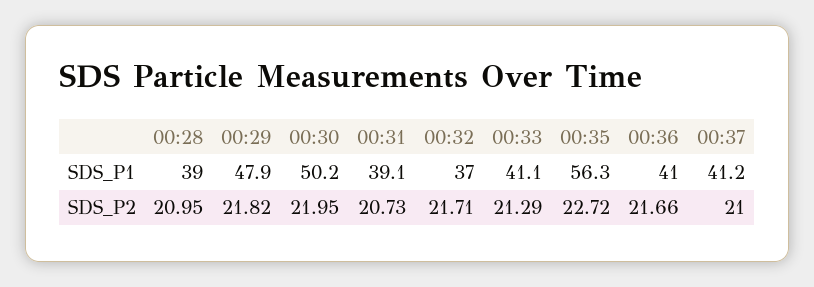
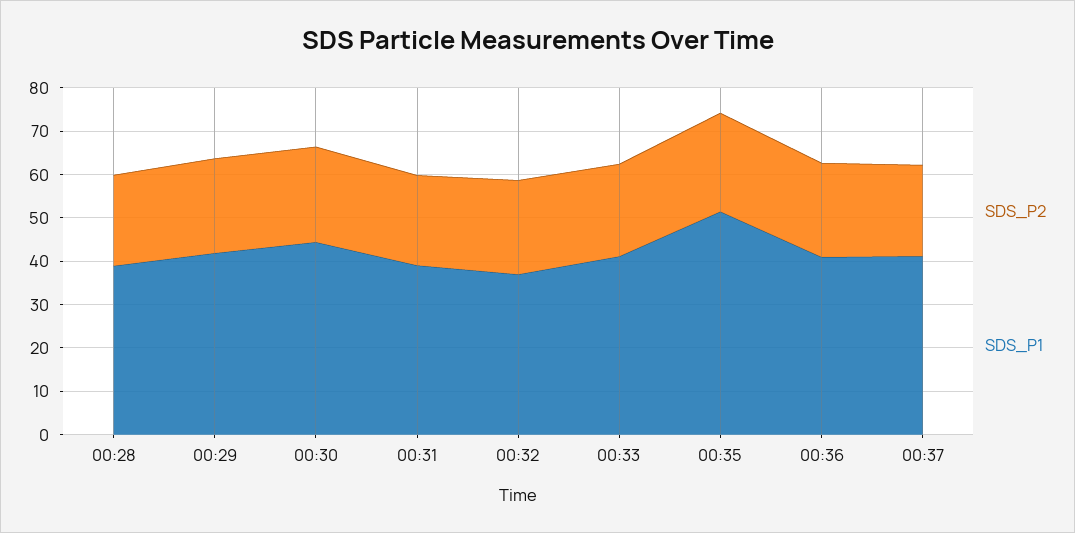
  {
    "SDS_P1": {
      "00:28": 39,
-     "00:29": 47.9,
+     "00:29": 42,
-     "00:30": 50.2,
+     "00:30": 44,
      "00:31": 39.1,
      "00:32": 37,
      "00:33": 41.1,
-     "00:35": 56.3,
+     "00:35": 52,
      "00:36": 41,
      "00:37": 41.2
    },
    "SDS_P2": {
      "00:28": 20.95,
      "00:29": 21.82,
      "00:30": 21.95,
      "00:31": 20.73,
      "00:32": 21.71,
      "00:33": 21.29,
      "00:35": 22.72,
      "00:36": 21.66,
      "00:37": 21
    }
  }

